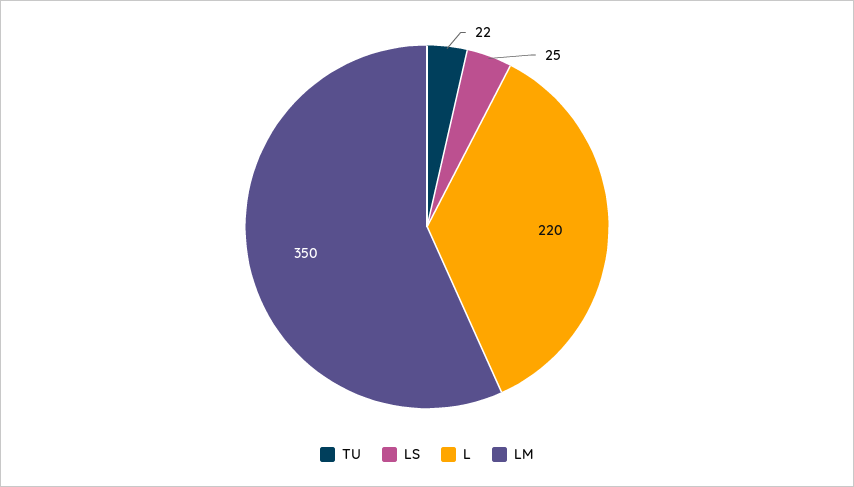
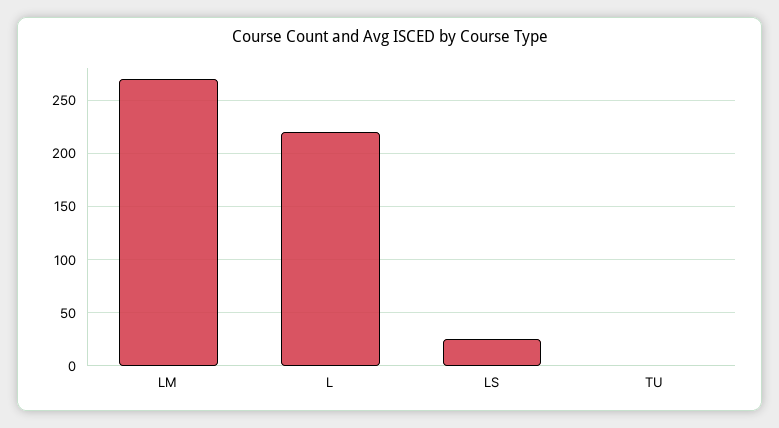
  {
-   "TU": 22,
+   "TU": 0,
    "LS": 25,
    "L": 220,
-   "LM": 350
+   "LM": 270
  }

